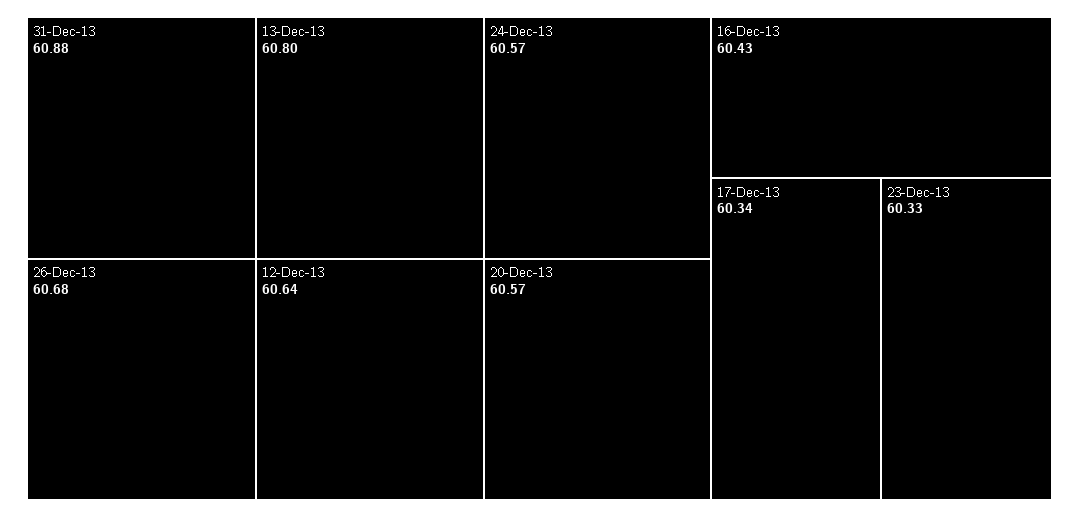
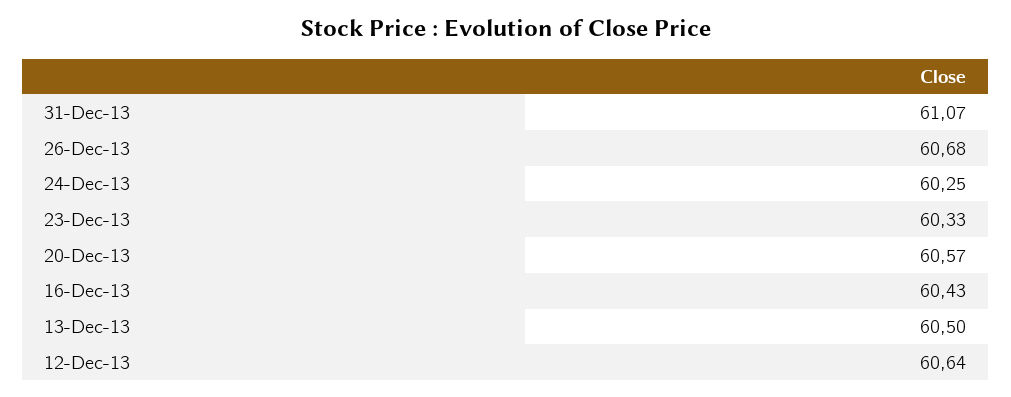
  {
-   "31-Dec-13": 60.88,
+   "31-Dec-13": 61.07,
-   "13-Dec-13": 60.8,
+   "13-Dec-13": 60.5,
    "26-Dec-13": 60.68,
    "12-Dec-13": 60.64,
-   "24-Dec-13": 60.57,
+   "24-Dec-13": 60.25,
    "20-Dec-13": 60.57,
    "16-Dec-13": 60.43,
-   "17-Dec-13": 60.34,
    "23-Dec-13": 60.33
  }

